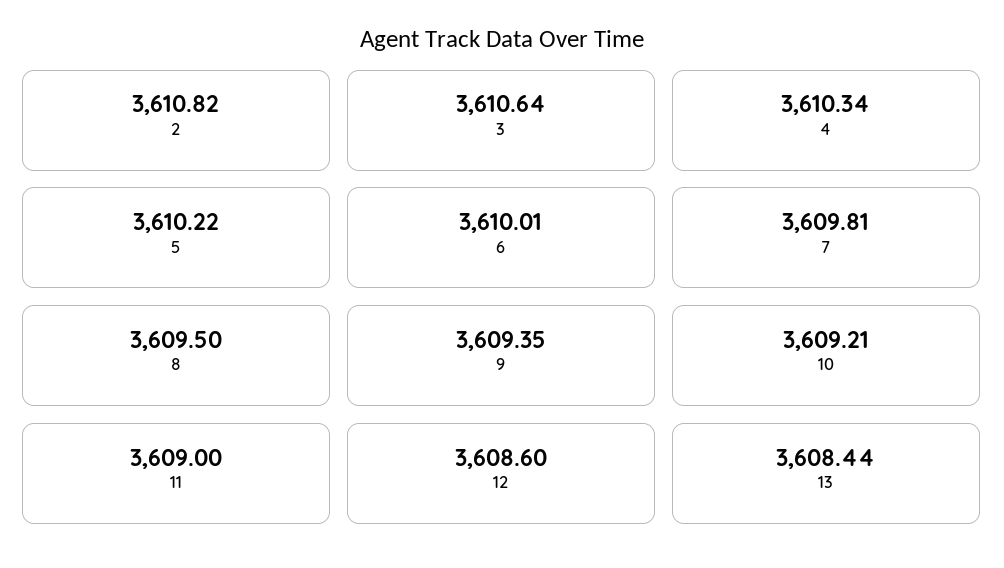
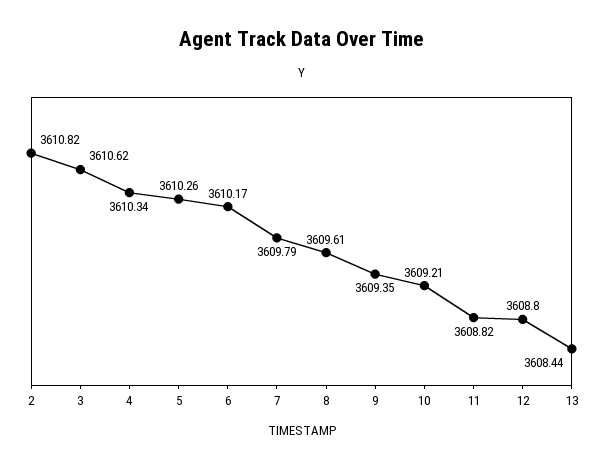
  {
    "2": 3610.82,
-   "3": 3610.64,
+   "3": 3610.62,
    "4": 3610.34,
-   "5": 3610.22,
+   "5": 3610.26,
-   "6": 3610.01,
+   "6": 3610.17,
-   "7": 3609.81,
+   "7": 3609.79,
-   "8": 3609.5,
+   "8": 3609.61,
    "9": 3609.35,
    "10": 3609.21,
-   "11": 3609,
+   "11": 3608.82,
-   "12": 3608.6,
+   "12": 3608.8,
    "13": 3608.44
  }

